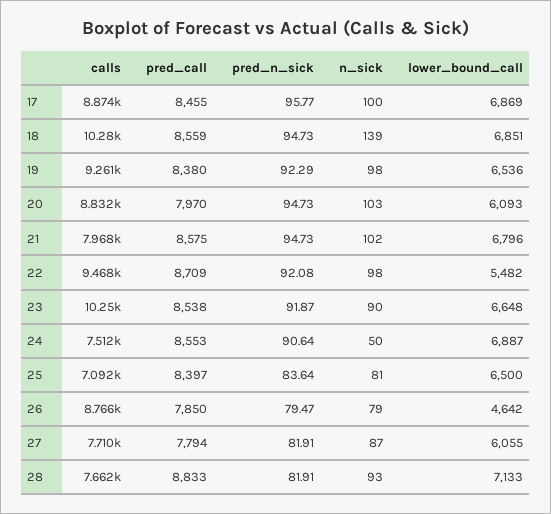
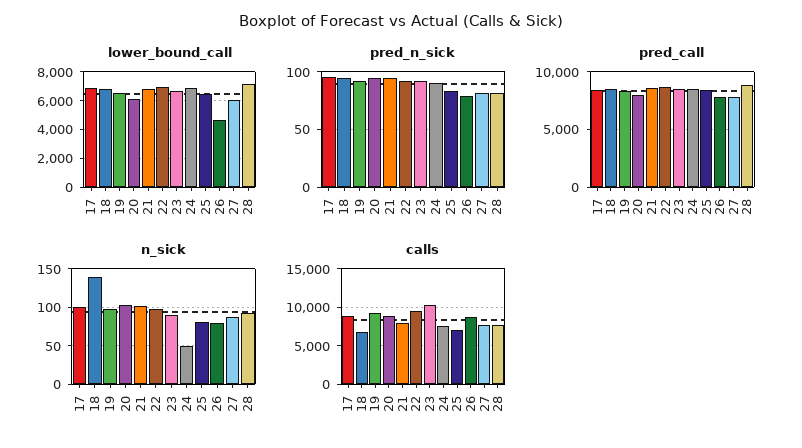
  {
    "calls": {
      "17": 8874,
-     "18": 10280,
+     "18": 7000,
      "19": 9261,
      "20": 8832,
      "21": 7968,
      "22": 9468,
      "23": 10250,
      "24": 7512,
      "25": 7092,
      "26": 8766,
      "27": 7710,
      "28": 7662
    },
    "pred_call": {
      "17": 8455,
      "18": 8559,
      "19": 8380,
      "20": 7970,
      "21": 8575,
      "22": 8709,
      "23": 8538,
      "24": 8553,
      "25": 8397,
      "26": 7850,
      "27": 7794,
      "28": 8833
    },
    "pred_n_sick": {
      "17": 95.77,
      "18": 94.73,
      "19": 92.29,
      "20": 94.73,
      "21": 94.73,
      "22": 92.08,
      "23": 91.87,
      "24": 90.64,
      "25": 83.64,
      "26": 79.47,
      "27": 81.91,
      "28": 81.91
    },
    "n_sick": {
      "17": 100,
      "18": 139,
      "19": 98,
      "20": 103,
      "21": 102,
      "22": 98,
      "23": 90,
      "24": 50,
      "25": 81,
      "26": 79,
      "27": 87,
      "28": 93
    },
    "lower_bound_call": {
      "17": 6869,
      "18": 6851,
      "19": 6536,
      "20": 6093,
      "21": 6796,
-     "22": 5482,
+     "22": 7000,
      "23": 6648,
      "24": 6887,
      "25": 6500,
      "26": 4642,
      "27": 6055,
      "28": 7133
    }
  }

